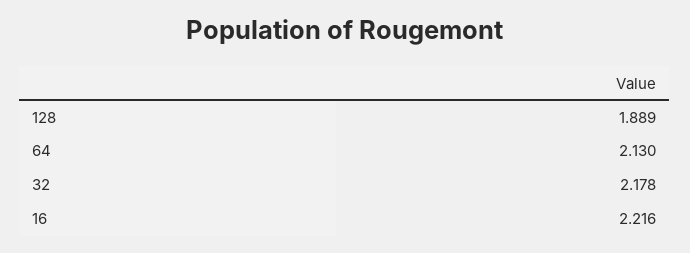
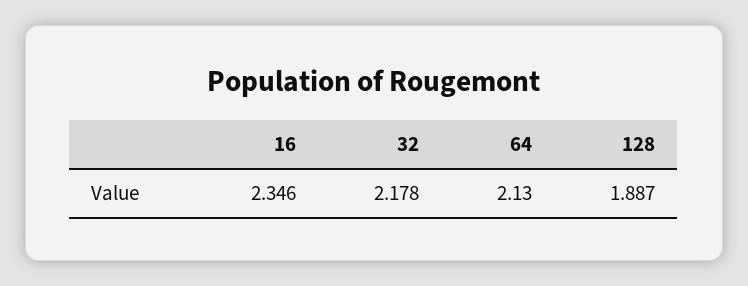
  {
-   "128": 1.889,
+   "128": 1.887,
    "64": 2.13,
    "32": 2.178,
-   "16": 2.216
+   "16": 2.346
  }

